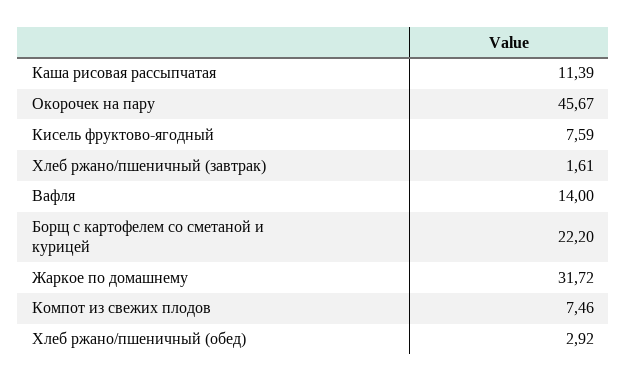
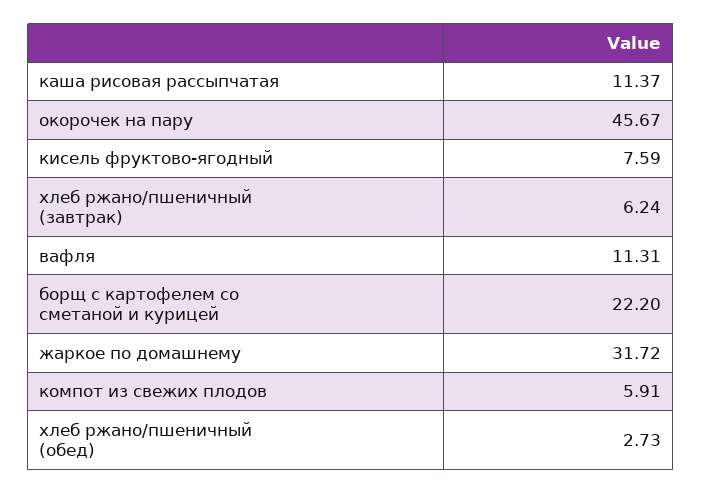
  {
-   "Каша рисовая рассыпчатая": 11.39,
+   "Каша рисовая рассыпчатая": 11.37,
    "Окорочек на пару": 45.67,
    "Кисель фруктово-ягодный": 7.59,
-   "Хлеб ржано/пшеничный (завтрак)": 1.61,
+   "Хлеб ржано/пшеничный (завтрак)": 6.24,
-   "Вафля": 14,
+   "Вафля": 11.31,
    "Борщ с картофелем со сметаной и курицей": 22.2,
    "Жаркое по домашнему": 31.72,
-   "Компот из свежих плодов": 7.46,
+   "Компот из свежих плодов": 5.91,
-   "Хлеб ржано/пшеничный (обед)": 2.92
+   "Хлеб ржано/пшеничный (обед)": 2.73
  }

